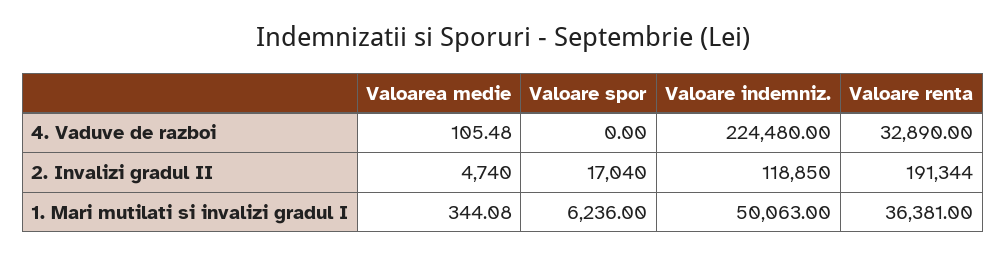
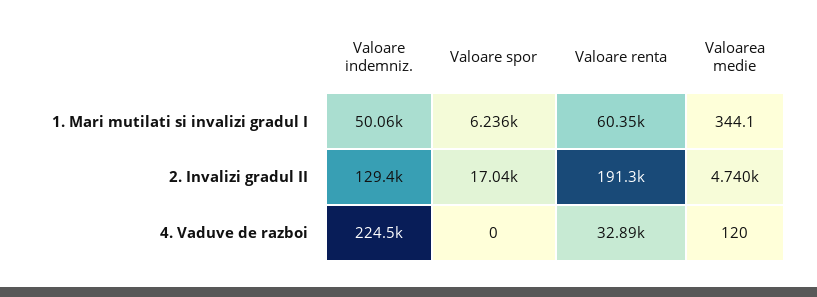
  {
    "Valoarea medie": {
-     "4. Vaduve de razboi": 105.48,
+     "4. Vaduve de razboi": 120,
      "2. Invalizi gradul II": 4740,
      "1. Mari mutilati si invalizi gradul I": 344.08
    },
    "Valoare spor": {
      "4. Vaduve de razboi": 0,
      "2. Invalizi gradul II": 17040,
      "1. Mari mutilati si invalizi gradul I": 6236
    },
    "Valoare indemniz.": {
      "4. Vaduve de razboi": 224480,
-     "2. Invalizi gradul II": 118850,
+     "2. Invalizi gradul II": 129400,
      "1. Mari mutilati si invalizi gradul I": 50063
    },
    "Valoare renta": {
      "4. Vaduve de razboi": 32890,
      "2. Invalizi gradul II": 191344,
-     "1. Mari mutilati si invalizi gradul I": 36381
+     "1. Mari mutilati si invalizi gradul I": 60350
    }
  }

